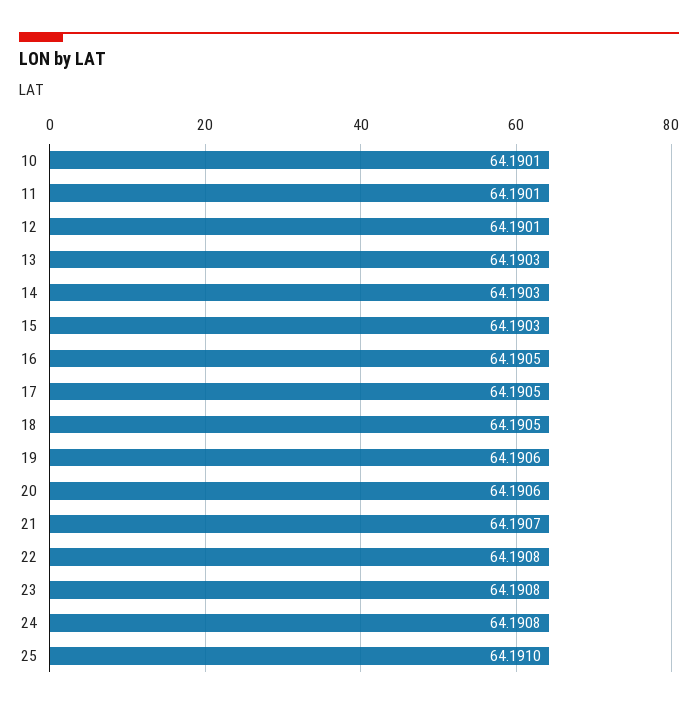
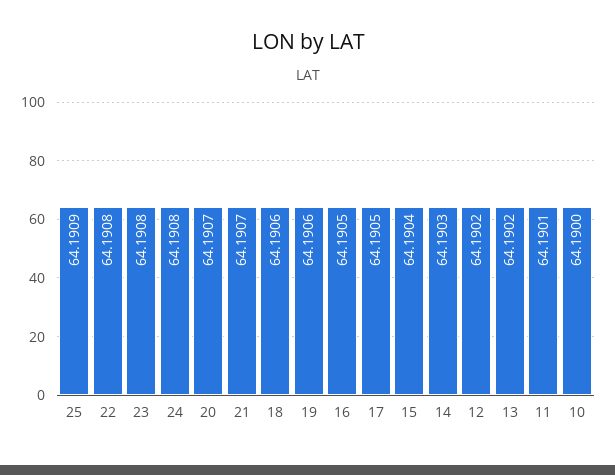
  {
-   "10": 64.1901,
+   "10": 64.19,
    "11": 64.1901,
-   "12": 64.1901,
+   "12": 64.1902,
-   "13": 64.1903,
+   "13": 64.1902,
    "14": 64.1903,
-   "15": 64.1903,
+   "15": 64.1904,
    "16": 64.1905,
    "17": 64.1905,
-   "18": 64.1905,
+   "18": 64.1906,
    "19": 64.1906,
-   "20": 64.1906,
+   "20": 64.1907,
    "21": 64.1907,
    "22": 64.1908,
    "23": 64.1908,
    "24": 64.1908,
-   "25": 64.191
+   "25": 64.1909
  }

